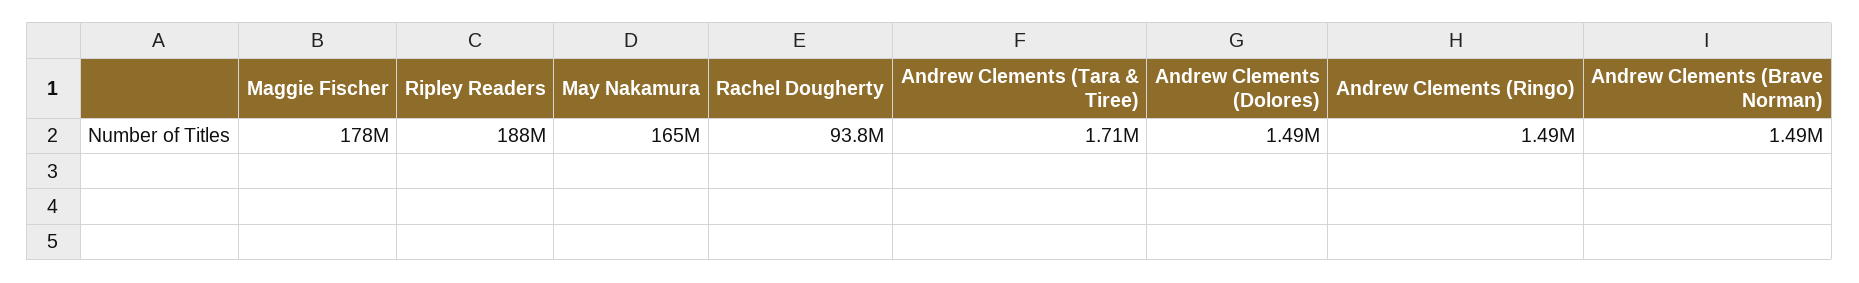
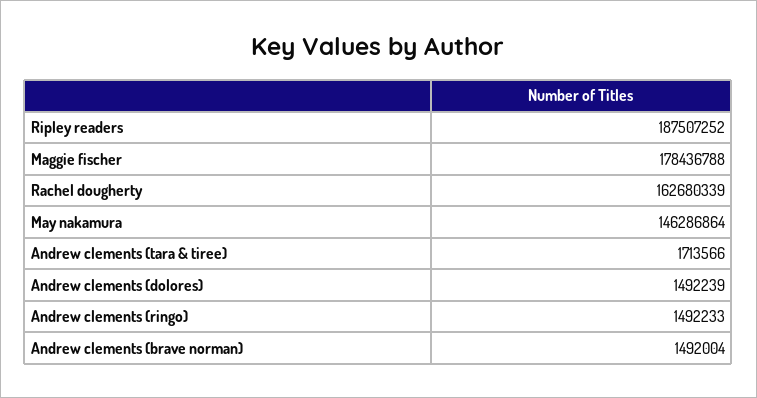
  {
    "Maggie Fischer": 178436788,
    "Ripley Readers": 187507252,
-   "May Nakamura": 165000000,
+   "May Nakamura": 146286864,
-   "Rachel Dougherty": 93800000,
+   "Rachel Dougherty": 162680339,
    "Andrew Clements (Tara & Tiree)": 1713566,
    "Andrew Clements (Dolores)": 1492239,
    "Andrew Clements (Ringo)": 1492233,
    "Andrew Clements (Brave Norman)": 1492004
  }

